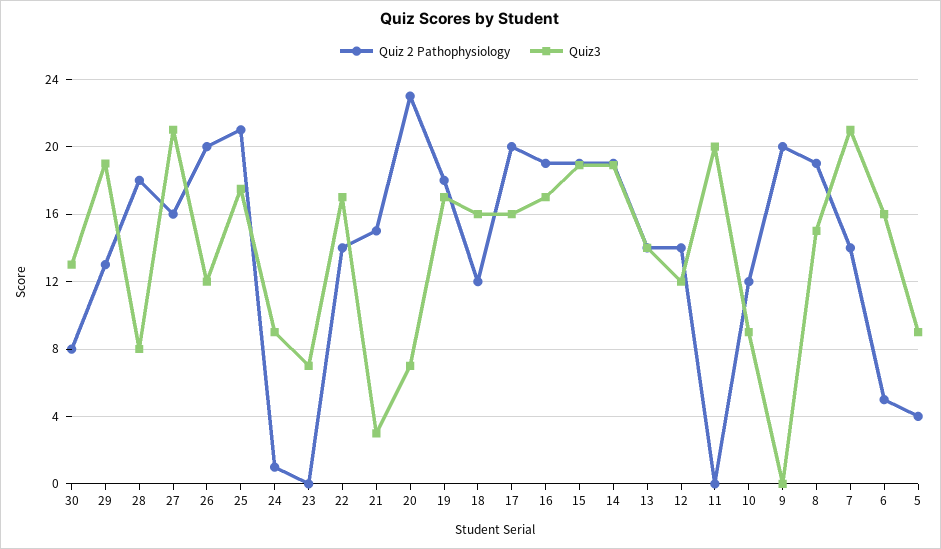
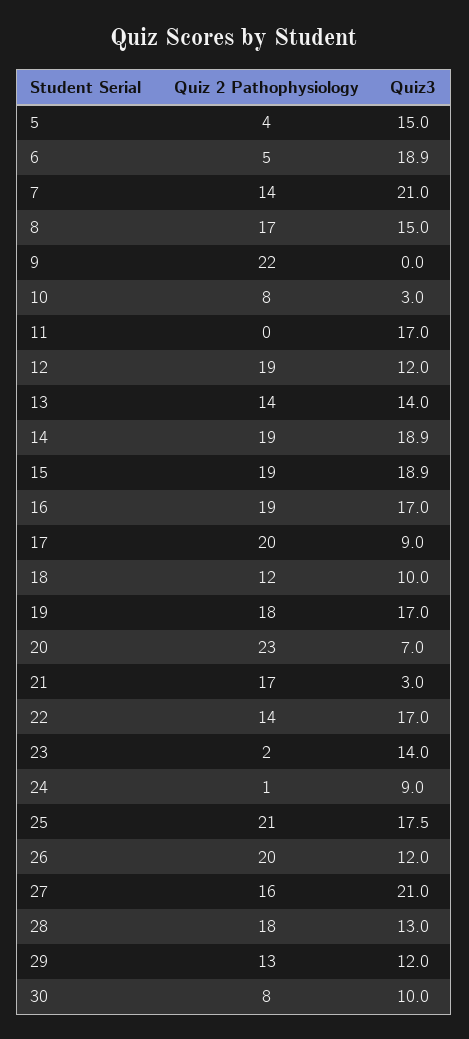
  {
    "Quiz 2 Pathophysiology": {
      "30": 8,
      "29": 13,
      "28": 18,
      "27": 16,
      "26": 20,
      "25": 21,
      "24": 1,
-     "23": 0,
+     "23": 2,
      "22": 14,
-     "21": 15,
+     "21": 17,
      "20": 23,
      "19": 18,
      "18": 12,
      "17": 20,
      "16": 19,
      "15": 19,
      "14": 19,
      "13": 14,
-     "12": 14,
+     "12": 19,
      "11": 0,
-     "10": 12,
+     "10": 8,
-     "9": 20,
+     "9": 22,
-     "8": 19,
+     "8": 17,
      "7": 14,
      "6": 5,
      "5": 4
    },
    "Quiz3": {
-     "30": 13,
+     "30": 10,
-     "29": 19,
+     "29": 12,
-     "28": 8,
+     "28": 13,
      "27": 21,
      "26": 12,
      "25": 17.5,
      "24": 9,
-     "23": 7,
+     "23": 14,
      "22": 17,
      "21": 3,
      "20": 7,
      "19": 17,
-     "18": 16,
+     "18": 10,
-     "17": 16,
+     "17": 9,
      "16": 17,
      "15": 18.9,
      "14": 18.9,
      "13": 14,
      "12": 12,
-     "11": 20,
+     "11": 17,
-     "10": 9,
+     "10": 3,
      "9": 0,
      "8": 15,
      "7": 21,
-     "6": 16,
+     "6": 18.9,
-     "5": 9
+     "5": 15
    }
  }

